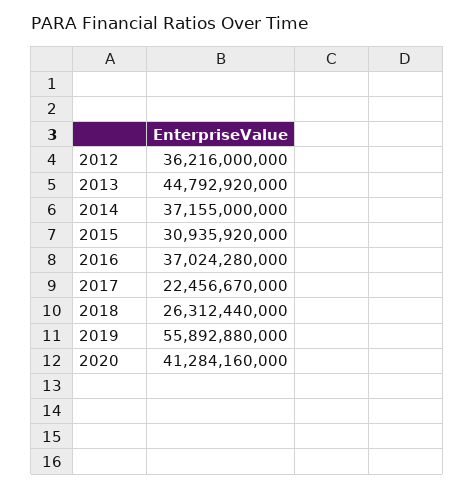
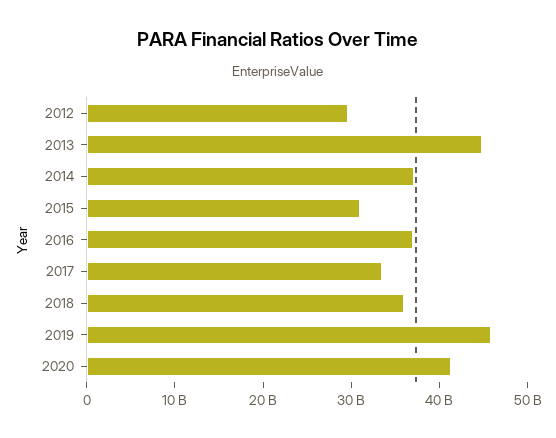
  {
-   "2012": 36216000000,
+   "2012": 30000000000,
    "2013": 44792920000,
    "2014": 37155000000,
    "2015": 30935920000,
    "2016": 37024280000,
-   "2017": 22456670000,
+   "2017": 34000000000,
-   "2018": 26312440000,
+   "2018": 36000000000,
-   "2019": 55892880000,
+   "2019": 46000000000,
    "2020": 41284160000
  }

